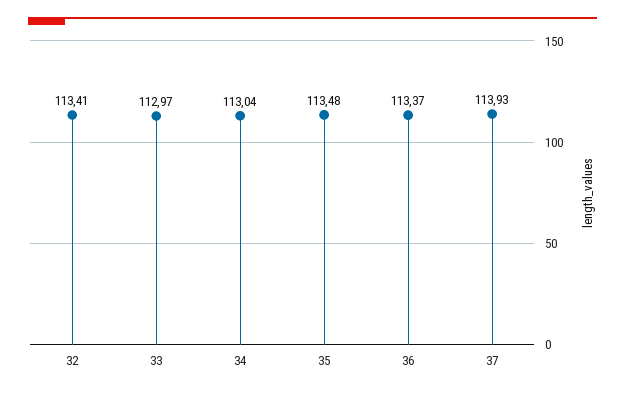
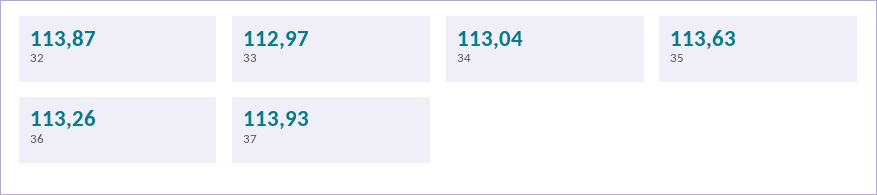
  {
-   "32": 113.41,
+   "32": 113.87,
    "33": 112.97,
    "34": 113.04,
-   "35": 113.48,
+   "35": 113.63,
-   "36": 113.37,
+   "36": 113.26,
    "37": 113.93
  }

